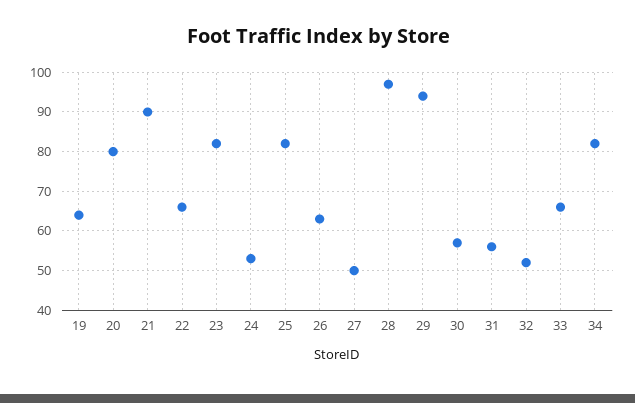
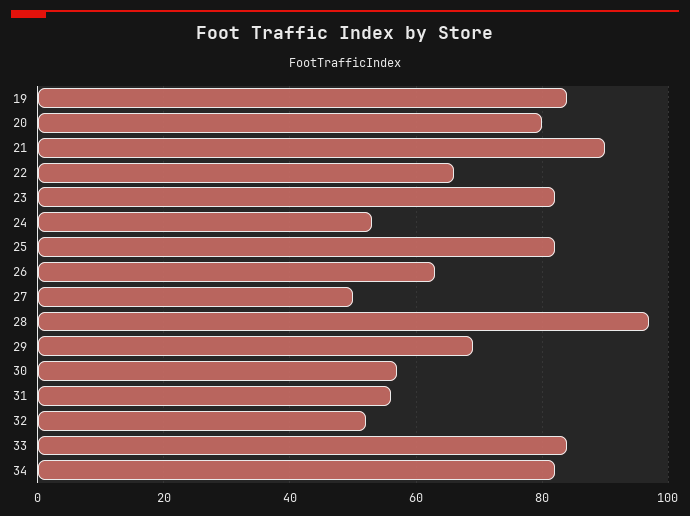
  {
-   "19": 65,
+   "19": 85,
    "20": 80,
    "21": 90,
    "22": 65,
    "23": 80,
    "24": 55,
    "25": 80,
    "26": 65,
    "27": 50,
    "28": 95,
-   "29": 95,
+   "29": 70,
    "30": 55,
    "31": 55,
    "32": 50,
-   "33": 65,
+   "33": 85,
    "34": 80
  }

